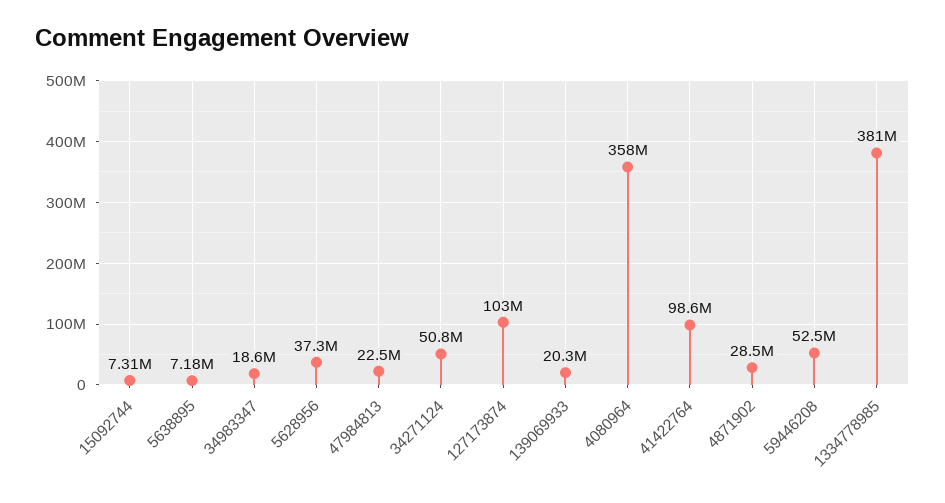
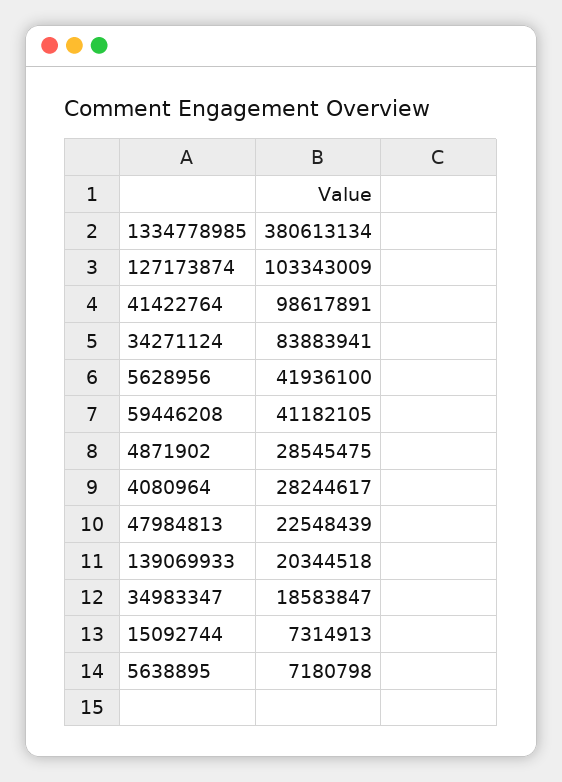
  {
    "15092744": 7314913,
    "5638895": 7180798,
    "34983347": 18583847,
-   "5628956": 37300000,
+   "5628956": 41936100,
    "47984813": 22548439,
-   "34271124": 50800000,
+   "34271124": 83883941,
    "127173874": 103343009,
    "139069933": 20344518,
-   "4080964": 358000000,
+   "4080964": 28244617,
    "41422764": 98617891,
    "4871902": 28545475,
-   "59446208": 52500000,
+   "59446208": 41182105,
    "1334778985": 380613134
  }

